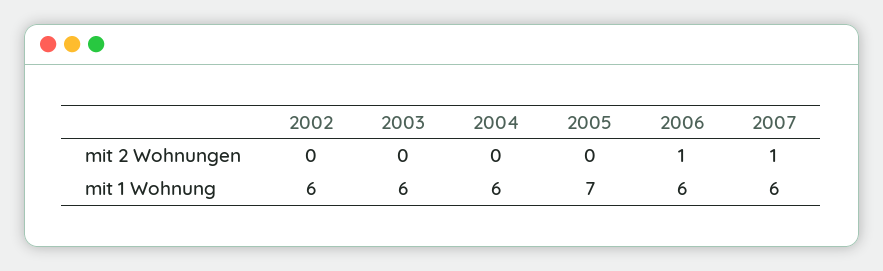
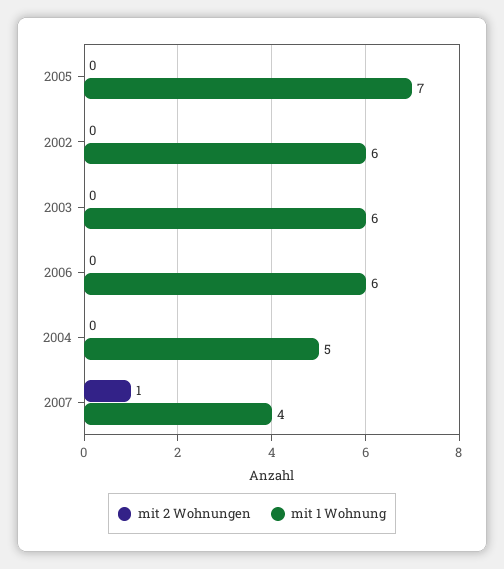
  {
    "mit 2 Wohnungen": {
      "2002": 0,
      "2003": 0,
      "2004": 0,
      "2005": 0,
-     "2006": 1,
+     "2006": 0,
      "2007": 1
    },
    "mit 1 Wohnung": {
      "2002": 6,
      "2003": 6,
-     "2004": 6,
+     "2004": 5,
      "2005": 7,
      "2006": 6,
-     "2007": 6
+     "2007": 4
    }
  }

